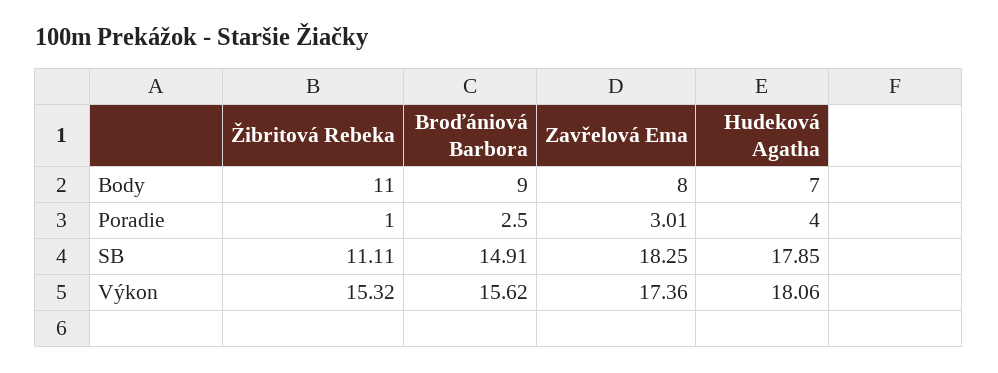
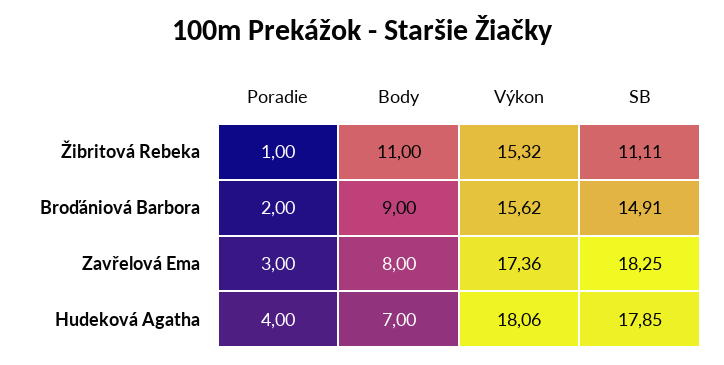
  {
    "Žibritová Rebeka": {
      "Body": 11,
      "Poradie": 1,
      "SB": 11.11,
      "Výkon": 15.32
    },
    "Broďániová Barbora": {
      "Body": 9,
-     "Poradie": 2.5,
+     "Poradie": 2,
      "SB": 14.91,
      "Výkon": 15.62
    },
    "Zavřelová Ema": {
      "Body": 8,
-     "Poradie": 3.01,
+     "Poradie": 3,
      "SB": 18.25,
      "Výkon": 17.36
    },
    "Hudeková Agatha": {
      "Body": 7,
      "Poradie": 4,
      "SB": 17.85,
      "Výkon": 18.06
    }
  }

